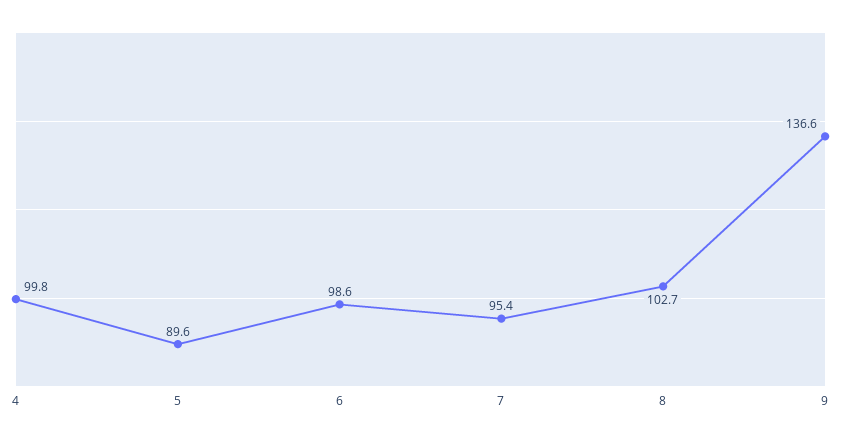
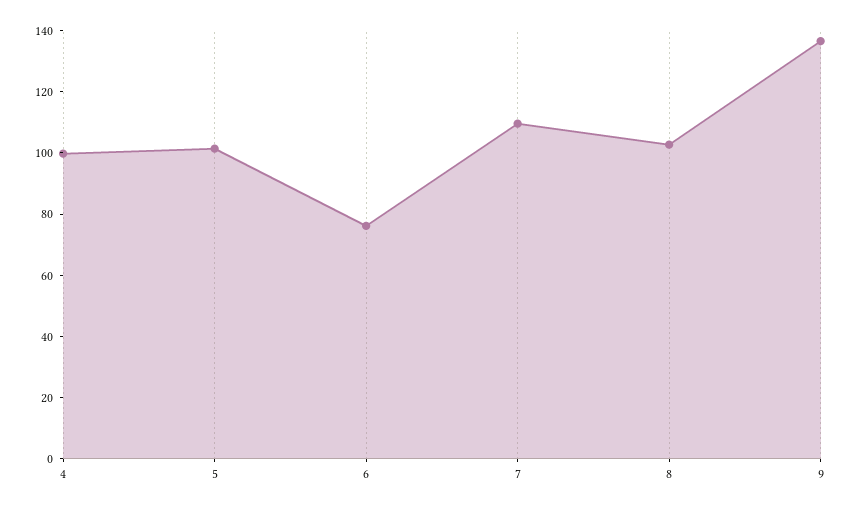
  {
    "4": 99.8,
-   "5": 89.6,
+   "5": 100,
-   "6": 98.6,
+   "6": 75,
-   "7": 95.4,
+   "7": 110,
    "8": 102.7,
    "9": 136.6
  }

